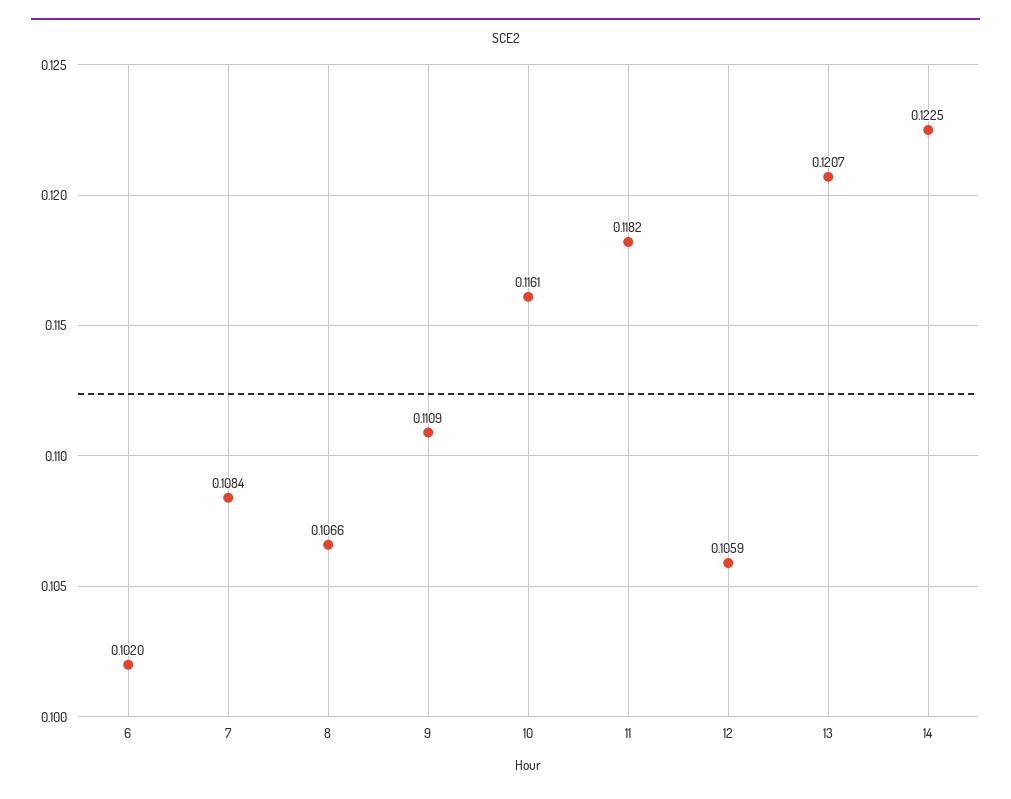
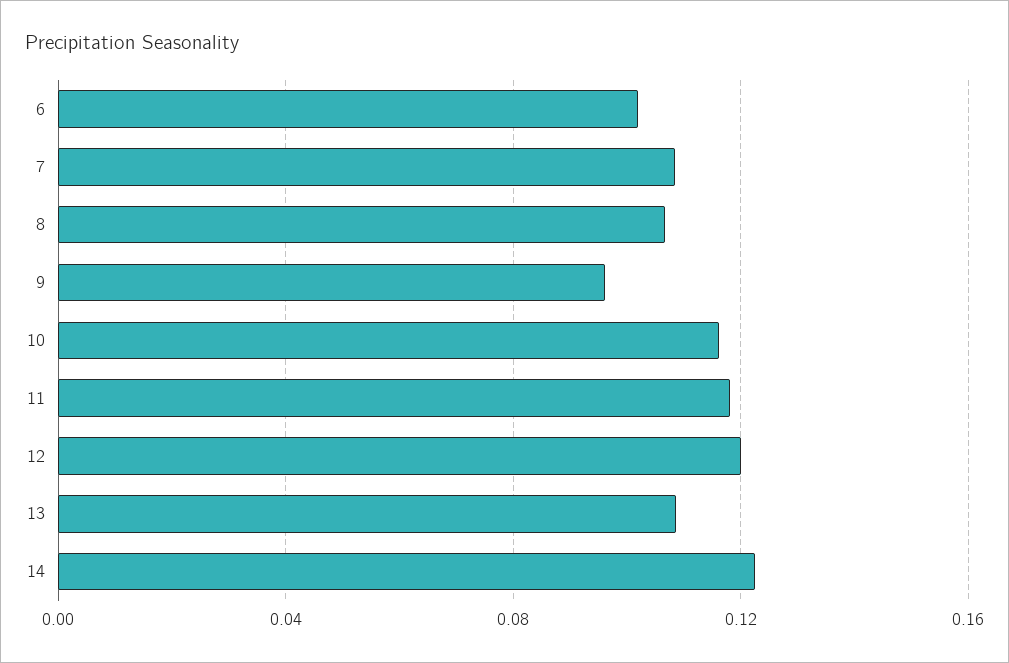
  {
    "6": 0.102,
    "7": 0.1084,
    "8": 0.1066,
-   "9": 0.1109,
+   "9": 0.095,
    "10": 0.1161,
    "11": 0.1182,
-   "12": 0.1059,
+   "12": 0.12,
-   "13": 0.1207,
+   "13": 0.11,
    "14": 0.1225
  }

